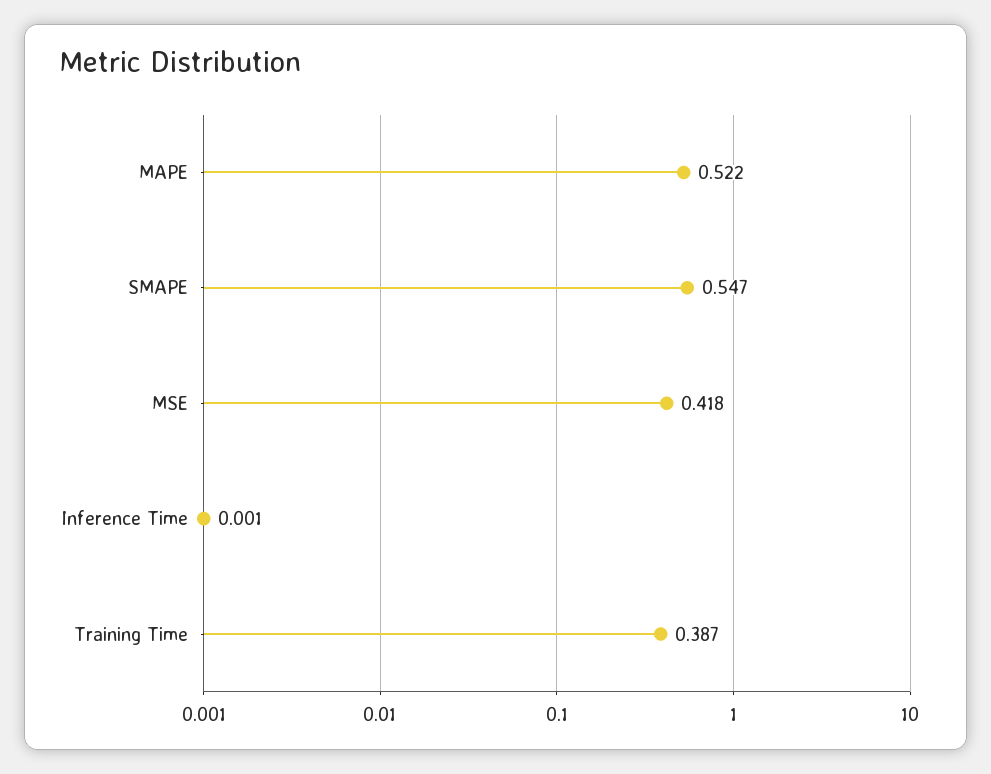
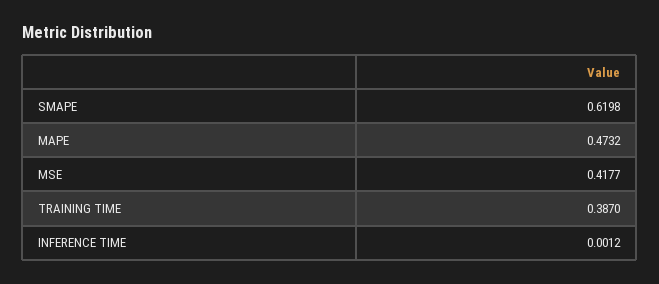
  {
-   "MAPE": 0.522,
+   "MAPE": 0.4732,
-   "SMAPE": 0.547,
+   "SMAPE": 0.6198,
    "MSE": 0.4177,
    "Inference Time": 0.0012,
    "Training Time": 0.387
  }

